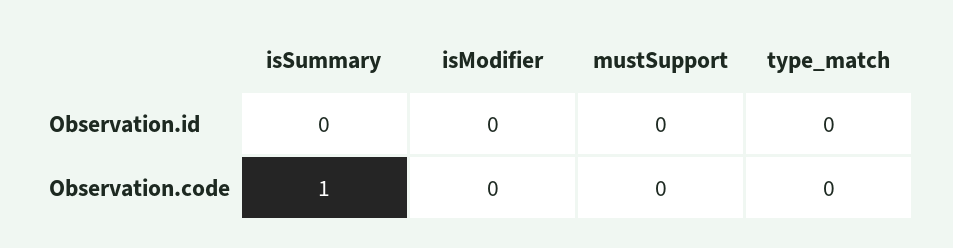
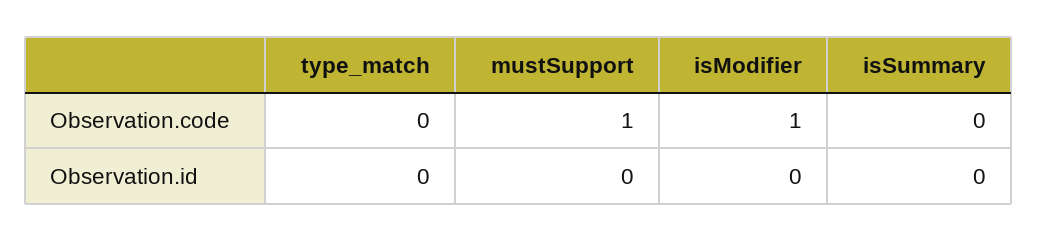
  {
    "isSummary": {
      "Observation.id": 0,
-     "Observation.code": 1
+     "Observation.code": 0
    },
    "isModifier": {
      "Observation.id": 0,
-     "Observation.code": 0
+     "Observation.code": 1
    },
    "mustSupport": {
      "Observation.id": 0,
-     "Observation.code": 0
+     "Observation.code": 1
    },
    "type_match": {
      "Observation.id": 0,
      "Observation.code": 0
    }
  }

